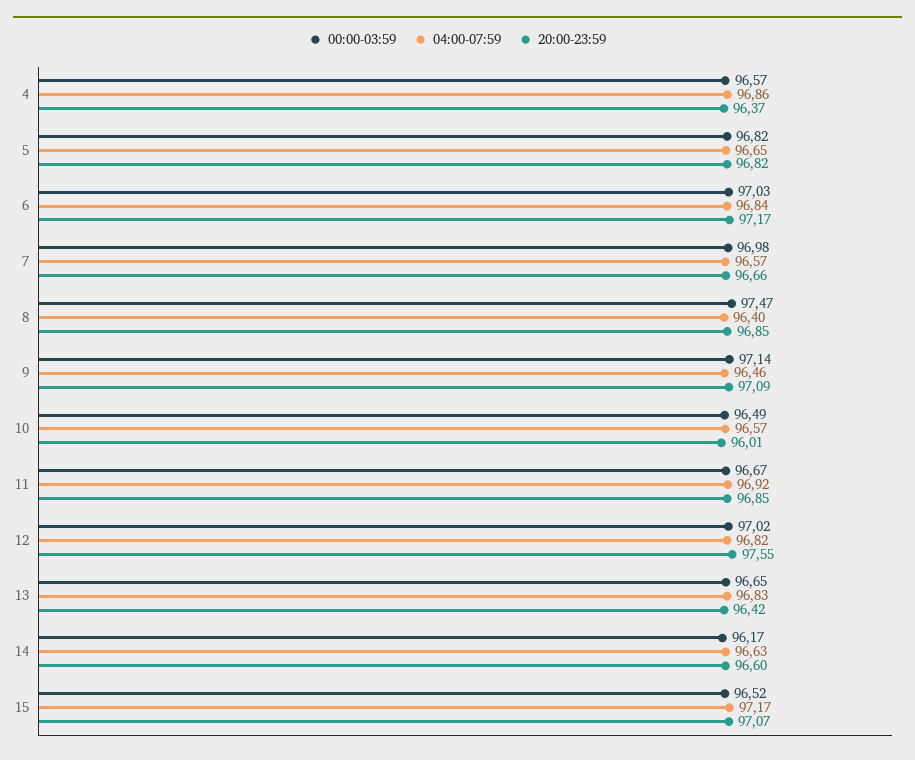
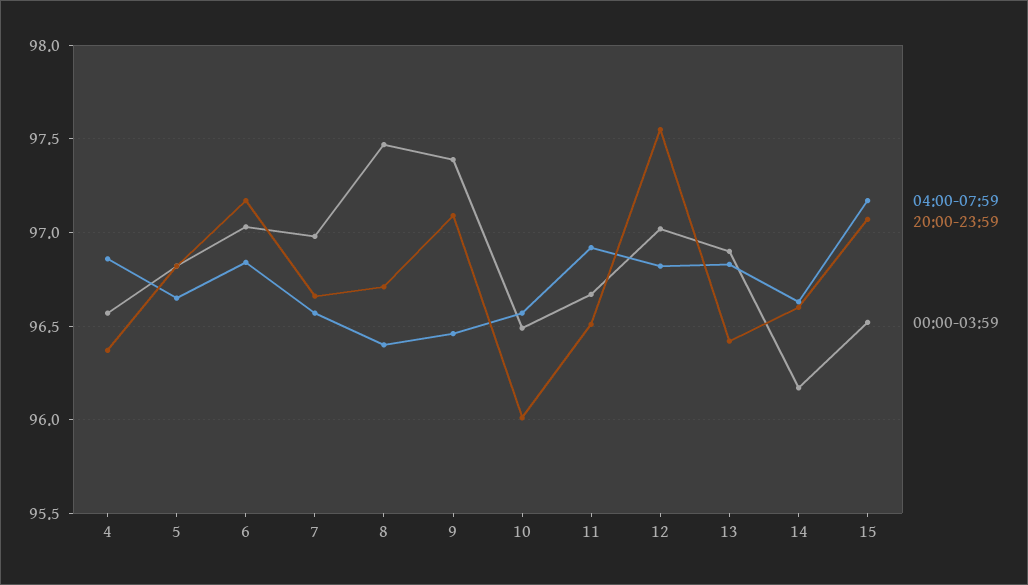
  {
    "00:00-03:59": {
      "4": 96.57,
      "5": 96.82,
      "6": 97.03,
      "7": 96.98,
      "8": 97.47,
-     "9": 97.14,
+     "9": 97.4,
      "10": 96.49,
      "11": 96.67,
      "12": 97.02,
-     "13": 96.65,
+     "13": 96.9,
      "14": 96.17,
      "15": 96.52
    },
    "04:00-07:59": {
      "4": 96.86,
      "5": 96.65,
      "6": 96.84,
      "7": 96.57,
      "8": 96.4,
      "9": 96.46,
      "10": 96.57,
      "11": 96.92,
      "12": 96.82,
      "13": 96.83,
      "14": 96.63,
      "15": 97.17
    },
    "20:00-23:59": {
      "4": 96.37,
      "5": 96.82,
      "6": 97.17,
      "7": 96.66,
-     "8": 96.85,
+     "8": 96.7,
      "9": 97.09,
      "10": 96.01,
-     "11": 96.85,
+     "11": 96.5,
      "12": 97.55,
      "13": 96.42,
      "14": 96.6,
      "15": 97.07
    }
  }

